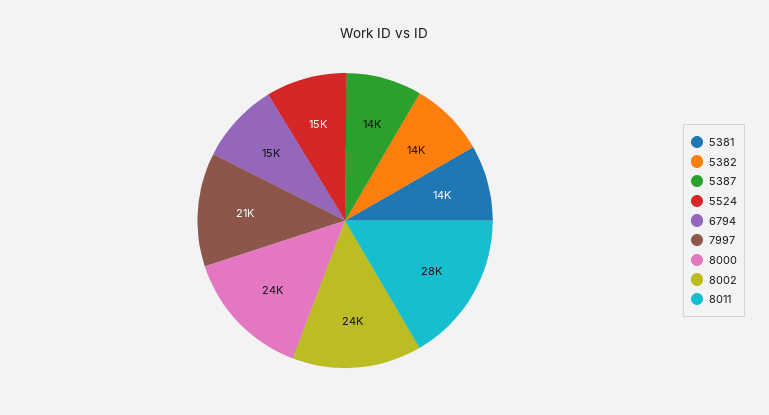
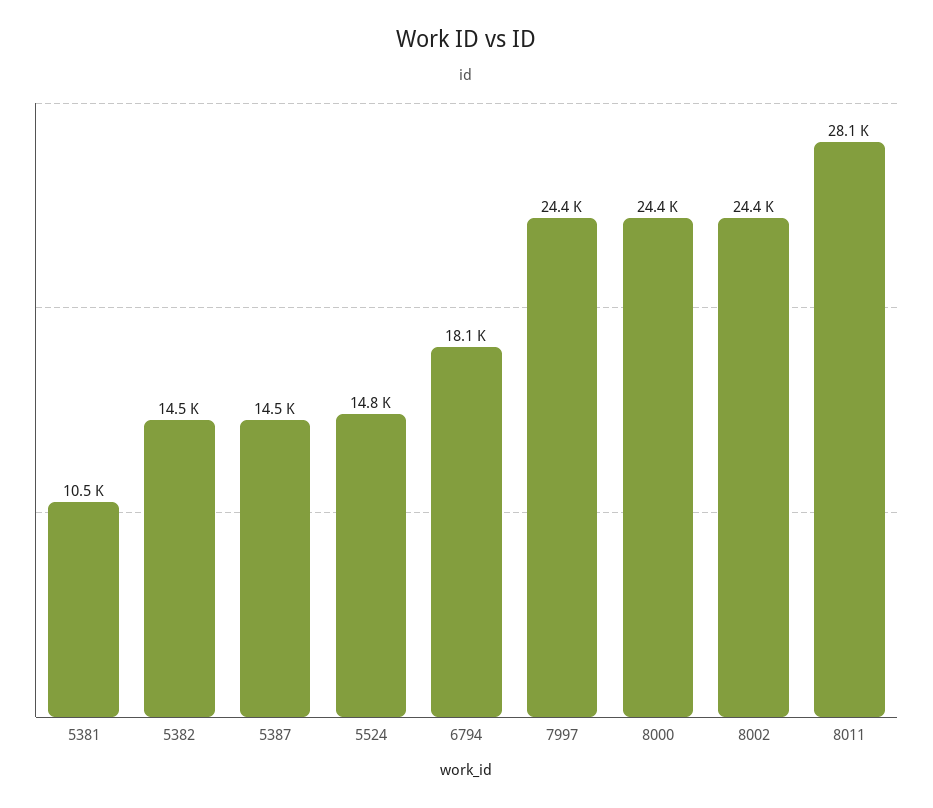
  {
-   "5381": 14000,
+   "5381": 10500,
    "5382": 14500,
    "5387": 14500,
    "5524": 14800,
-   "6794": 15000,
+   "6794": 18100,
-   "7997": 21000,
+   "7997": 24400,
    "8000": 24400,
    "8002": 24400,
    "8011": 28100
  }

